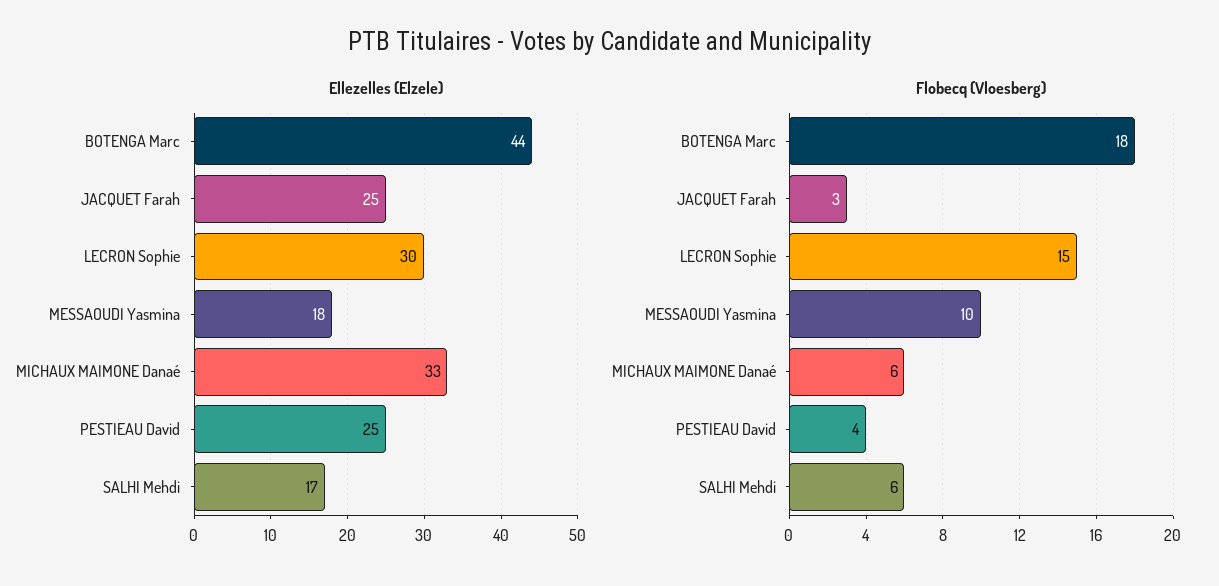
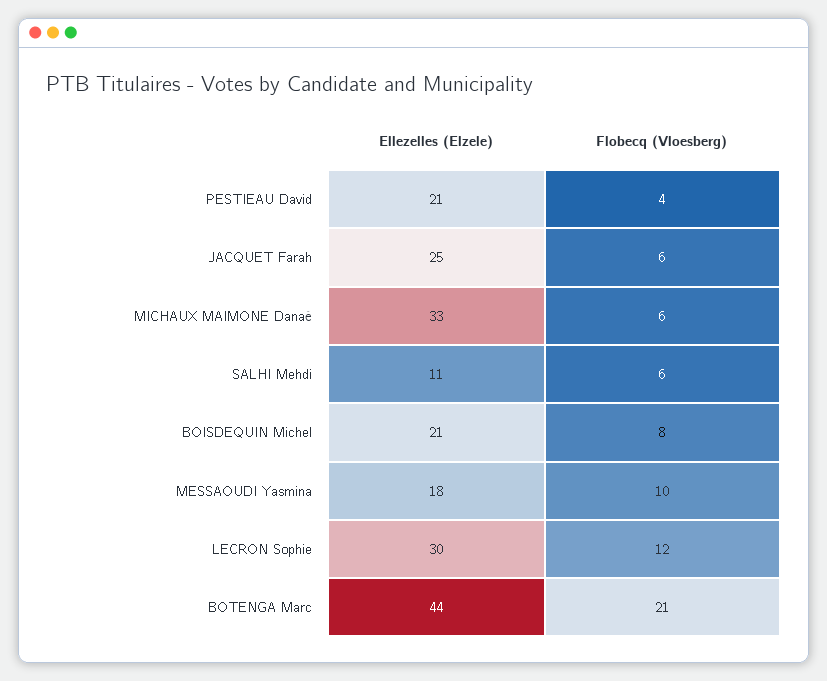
  {
    "Ellezelles (Elzele)": {
      "BOTENGA Marc": 44,
      "JACQUET Farah": 25,
      "LECRON Sophie": 30,
      "MESSAOUDI Yasmina": 18,
      "MICHAUX MAIMONE Danaé": 33,
-     "PESTIEAU David": 25,
+     "PESTIEAU David": 21,
-     "SALHI Mehdi": 17
+     "SALHI Mehdi": 11,
+     "BOISDEQUIN Michel": 21
    },
    "Flobecq (Vloesberg)": {
-     "BOTENGA Marc": 18,
+     "BOTENGA Marc": 21,
-     "JACQUET Farah": 3,
+     "JACQUET Farah": 6,
-     "LECRON Sophie": 15,
+     "LECRON Sophie": 12,
      "MESSAOUDI Yasmina": 10,
      "MICHAUX MAIMONE Danaé": 6,
      "PESTIEAU David": 4,
-     "SALHI Mehdi": 6
+     "SALHI Mehdi": 6,
+     "BOISDEQUIN Michel": 8
    }
  }

